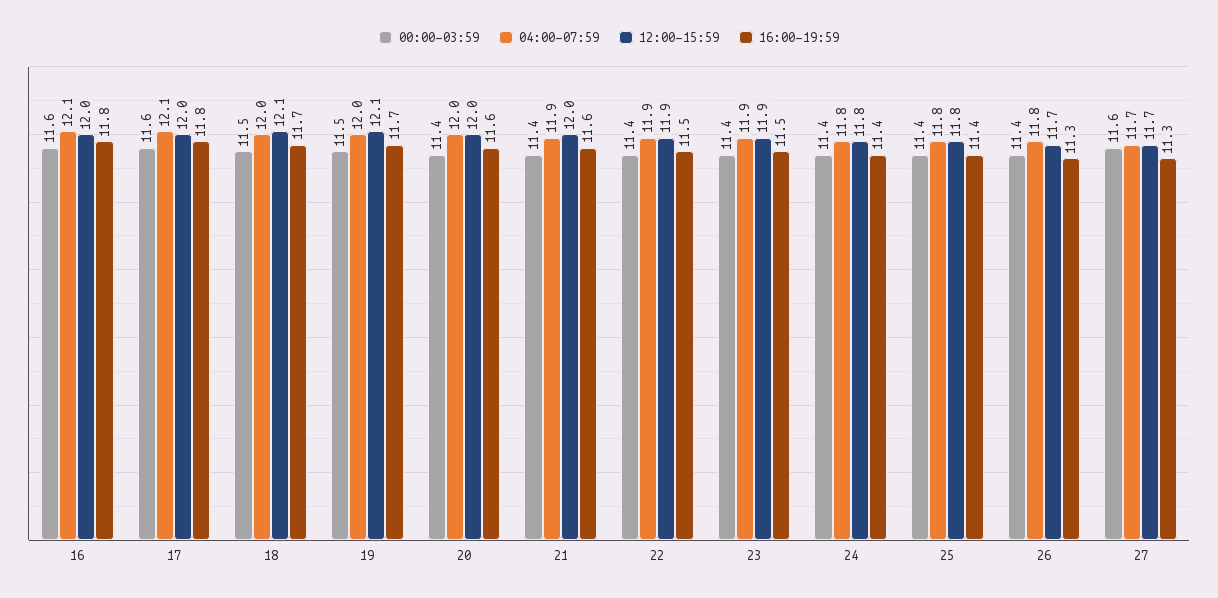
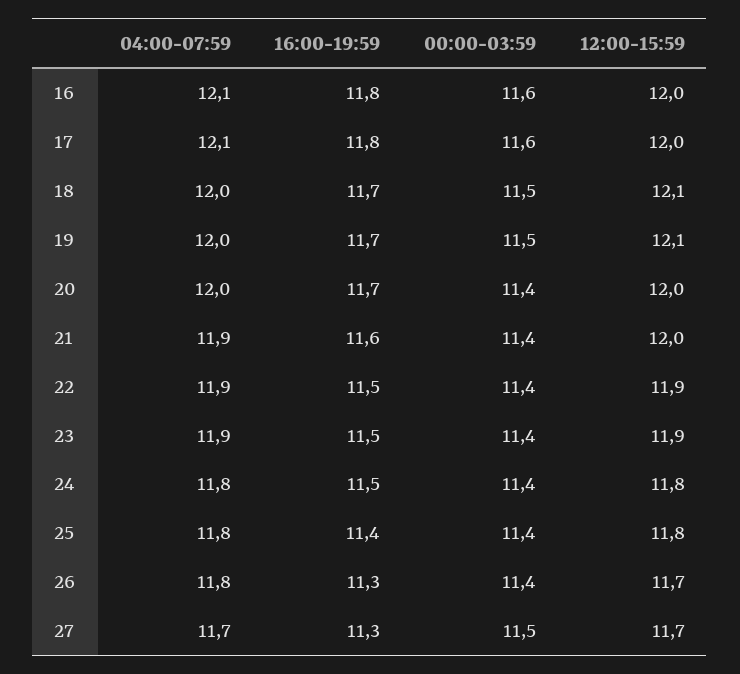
  {
    "00:00-03:59": {
      "16": 11.6,
      "17": 11.6,
      "18": 11.5,
      "19": 11.5,
      "20": 11.4,
      "21": 11.4,
      "22": 11.4,
      "23": 11.4,
      "24": 11.4,
      "25": 11.4,
      "26": 11.4,
-     "27": 11.6
+     "27": 11.5
    },
    "04:00-07:59": {
      "16": 12.1,
      "17": 12.1,
      "18": 12,
      "19": 12,
      "20": 12,
      "21": 11.9,
      "22": 11.9,
      "23": 11.9,
      "24": 11.8,
      "25": 11.8,
      "26": 11.8,
      "27": 11.7
    },
    "12:00-15:59": {
      "16": 12,
      "17": 12,
      "18": 12.1,
      "19": 12.1,
      "20": 12,
      "21": 12,
      "22": 11.9,
      "23": 11.9,
      "24": 11.8,
      "25": 11.8,
      "26": 11.7,
      "27": 11.7
    },
    "16:00-19:59": {
      "16": 11.8,
      "17": 11.8,
      "18": 11.7,
      "19": 11.7,
-     "20": 11.6,
+     "20": 11.7,
      "21": 11.6,
      "22": 11.5,
      "23": 11.5,
-     "24": 11.4,
+     "24": 11.5,
      "25": 11.4,
      "26": 11.3,
      "27": 11.3
    }
  }

